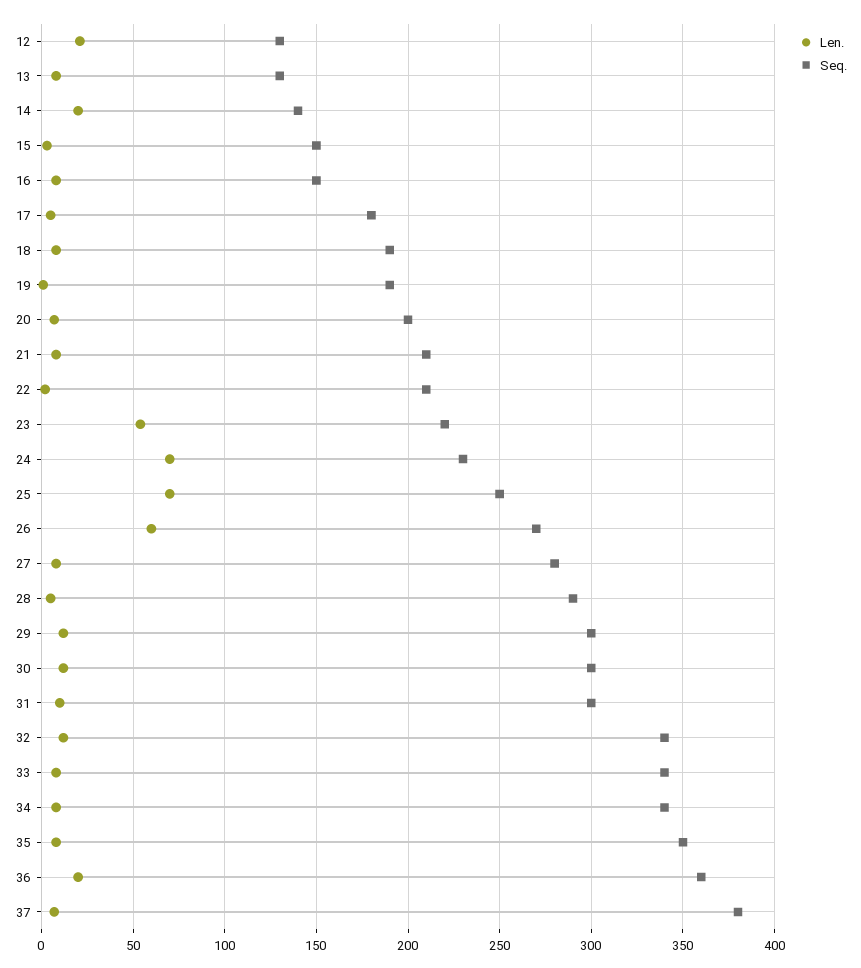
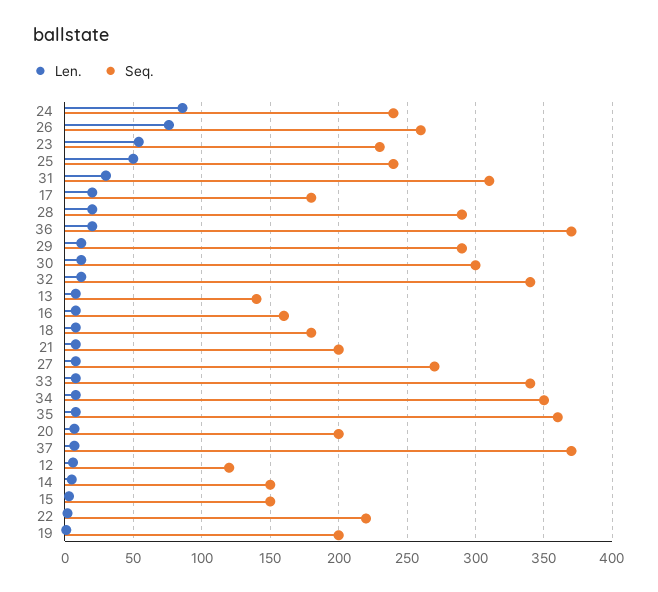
  {
    "Len.": {
-     "12": 20,
+     "12": 5,
      "13": 10,
-     "14": 20,
+     "14": 5,
      "15": 5,
      "16": 10,
-     "17": 5,
+     "17": 20,
      "18": 10,
      "19": 0,
      "20": 5,
      "21": 10,
      "22": 0,
      "23": 55,
-     "24": 70,
+     "24": 85,
-     "25": 70,
+     "25": 50,
-     "26": 60,
+     "26": 75,
      "27": 10,
-     "28": 5,
+     "28": 20,
      "29": 10,
      "30": 10,
-     "31": 10,
+     "31": 30,
      "32": 10,
      "33": 10,
      "34": 10,
      "35": 10,
      "36": 20,
      "37": 5
    },
    "Seq.": {
-     "12": 130,
+     "12": 120,
-     "13": 130,
+     "13": 140,
-     "14": 140,
+     "14": 150,
      "15": 150,
-     "16": 150,
+     "16": 160,
      "17": 180,
-     "18": 190,
+     "18": 180,
-     "19": 190,
+     "19": 200,
      "20": 200,
-     "21": 210,
+     "21": 200,
-     "22": 210,
+     "22": 220,
-     "23": 220,
+     "23": 230,
-     "24": 230,
+     "24": 240,
-     "25": 250,
+     "25": 240,
-     "26": 270,
+     "26": 260,
-     "27": 280,
+     "27": 270,
      "28": 290,
-     "29": 300,
+     "29": 290,
      "30": 300,
-     "31": 300,
+     "31": 310,
      "32": 340,
      "33": 340,
-     "34": 340,
+     "34": 350,
-     "35": 350,
+     "35": 360,
-     "36": 360,
+     "36": 370,
-     "37": 380
+     "37": 370
    }
  }

